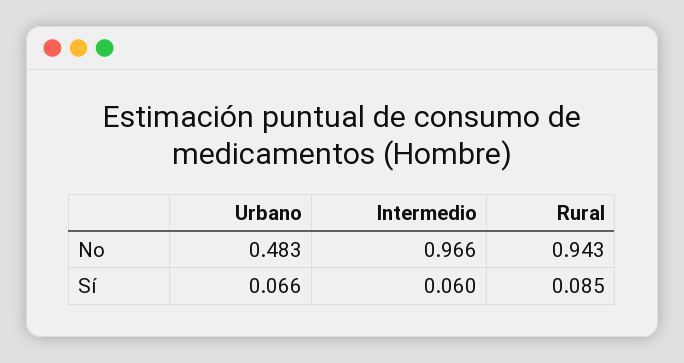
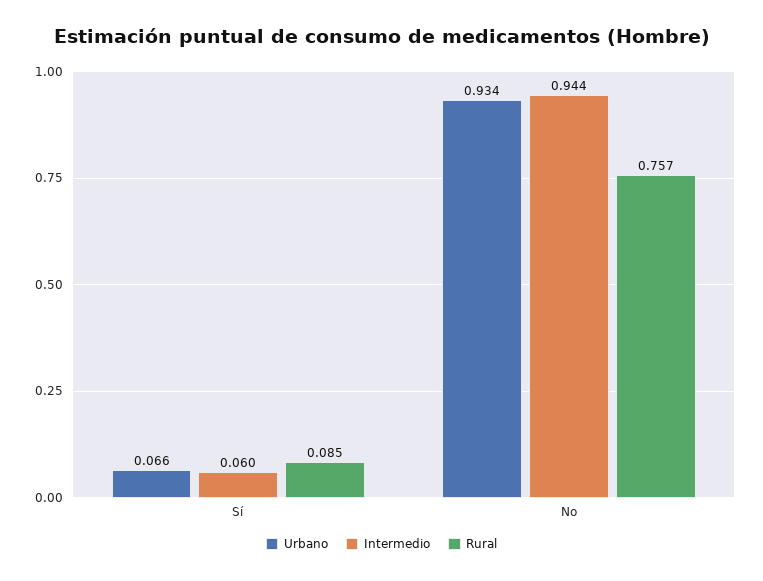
  {
    "Urbano": {
-     "No": 0.483,
+     "No": 0.934,
      "Sí": 0.066
    },
    "Intermedio": {
-     "No": 0.966,
+     "No": 0.944,
      "Sí": 0.06
    },
    "Rural": {
-     "No": 0.943,
+     "No": 0.757,
      "Sí": 0.085
    }
  }

